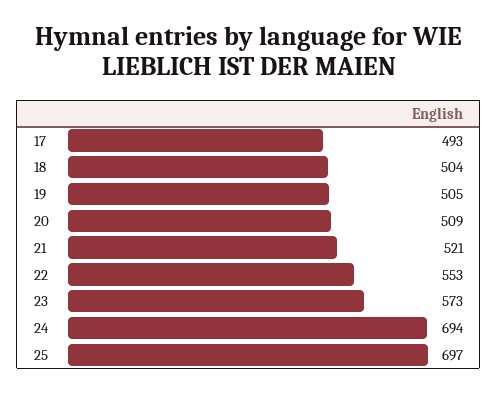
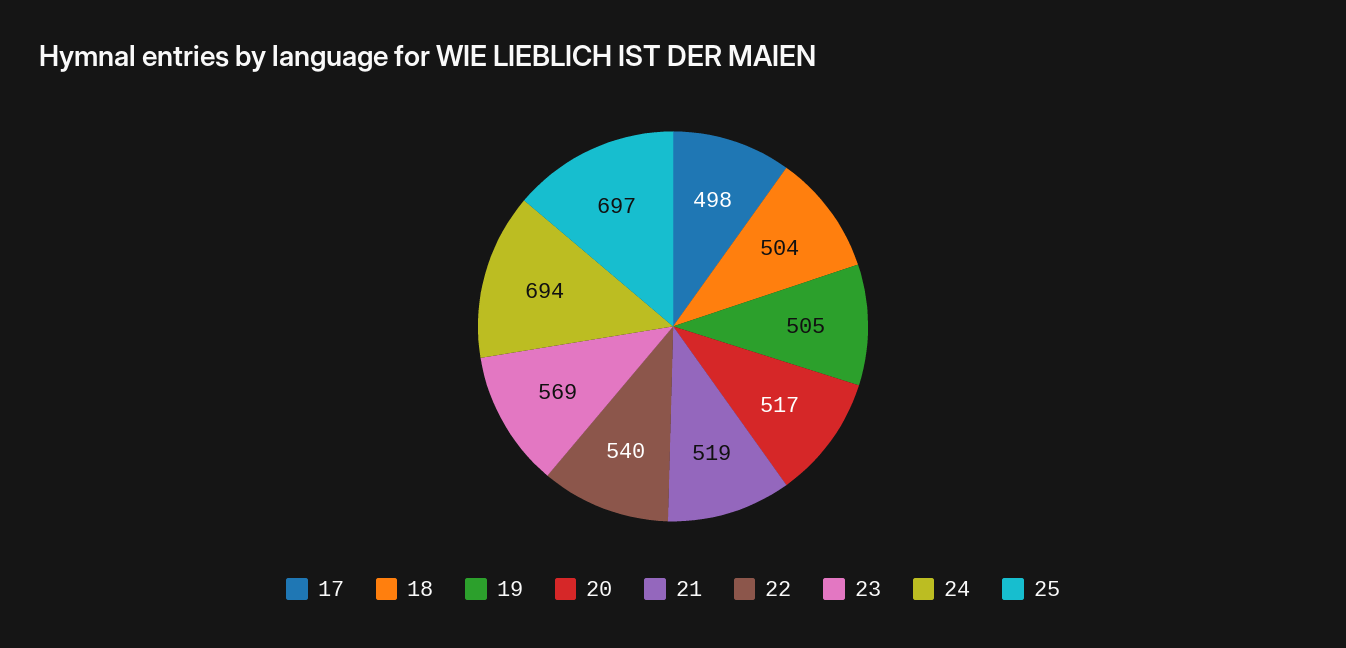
  {
-   "17": 493,
+   "17": 498,
    "18": 504,
    "19": 505,
-   "20": 509,
+   "20": 517,
-   "21": 521,
+   "21": 519,
-   "22": 553,
+   "22": 540,
-   "23": 573,
+   "23": 569,
    "24": 694,
    "25": 697
  }

